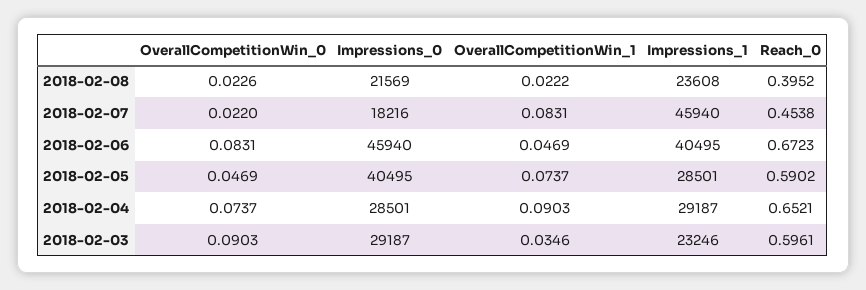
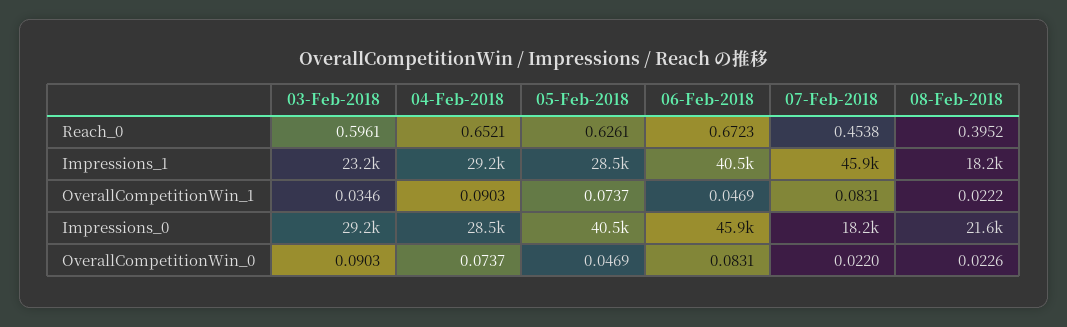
  {
    "OverallCompetitionWin_0": {
      "2018-02-08": 0.0226,
      "2018-02-07": 0.022,
      "2018-02-06": 0.0831,
      "2018-02-05": 0.0469,
      "2018-02-04": 0.0737,
      "2018-02-03": 0.0903
    },
    "Impressions_0": {
      "2018-02-08": 21569,
      "2018-02-07": 18216,
      "2018-02-06": 45940,
      "2018-02-05": 40495,
      "2018-02-04": 28501,
      "2018-02-03": 29187
    },
    "OverallCompetitionWin_1": {
      "2018-02-08": 0.0222,
      "2018-02-07": 0.0831,
      "2018-02-06": 0.0469,
      "2018-02-05": 0.0737,
      "2018-02-04": 0.0903,
      "2018-02-03": 0.0346
    },
    "Impressions_1": {
-     "2018-02-08": 23608,
+     "2018-02-08": 18200,
      "2018-02-07": 45940,
      "2018-02-06": 40495,
      "2018-02-05": 28501,
      "2018-02-04": 29187,
      "2018-02-03": 23246
    },
    "Reach_0": {
      "2018-02-08": 0.3952,
      "2018-02-07": 0.4538,
      "2018-02-06": 0.6723,
-     "2018-02-05": 0.5902,
+     "2018-02-05": 0.6261,
      "2018-02-04": 0.6521,
      "2018-02-03": 0.5961
    }
  }

